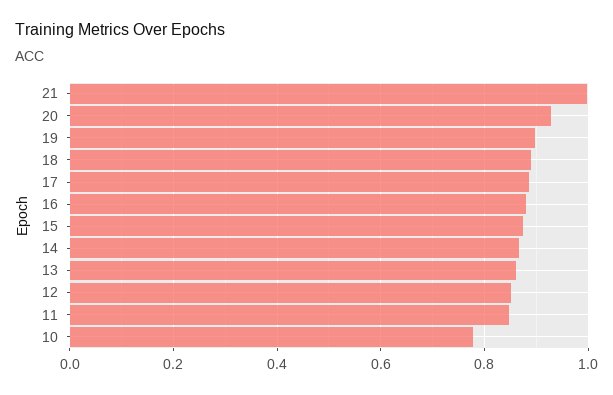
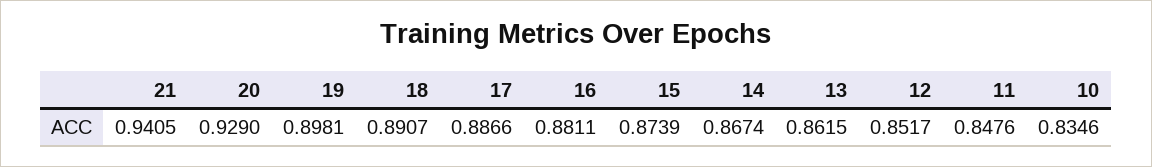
  {
-   "21": 1,
+   "21": 0.9405,
    "20": 0.929,
    "19": 0.8981,
    "18": 0.8907,
    "17": 0.8866,
    "16": 0.8811,
    "15": 0.8739,
    "14": 0.8674,
    "13": 0.8615,
    "12": 0.8517,
    "11": 0.8476,
-   "10": 0.78
+   "10": 0.8346
  }

